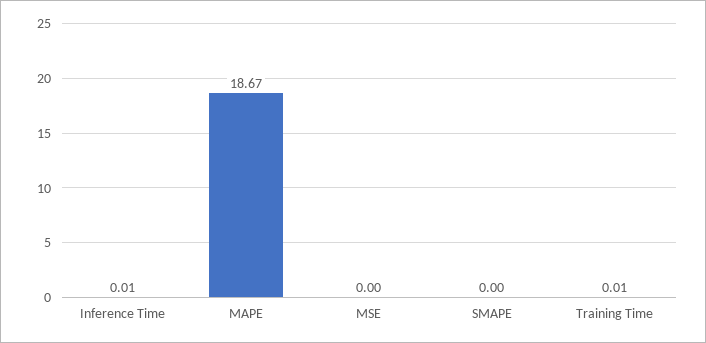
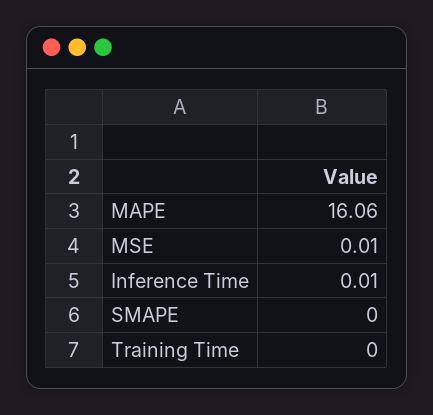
  {
    "Inference Time": 0.01,
-   "MAPE": 18.67,
+   "MAPE": 16.06,
-   "MSE": 0,
+   "MSE": 0.01,
    "SMAPE": 0,
-   "Training Time": 0.01
+   "Training Time": 0
  }

